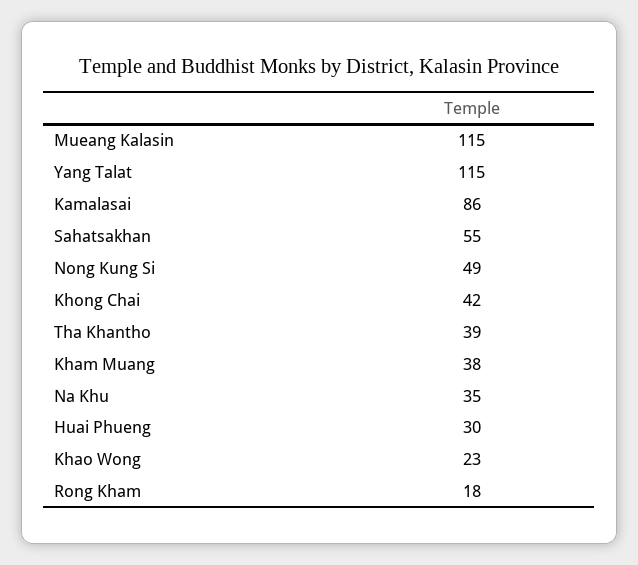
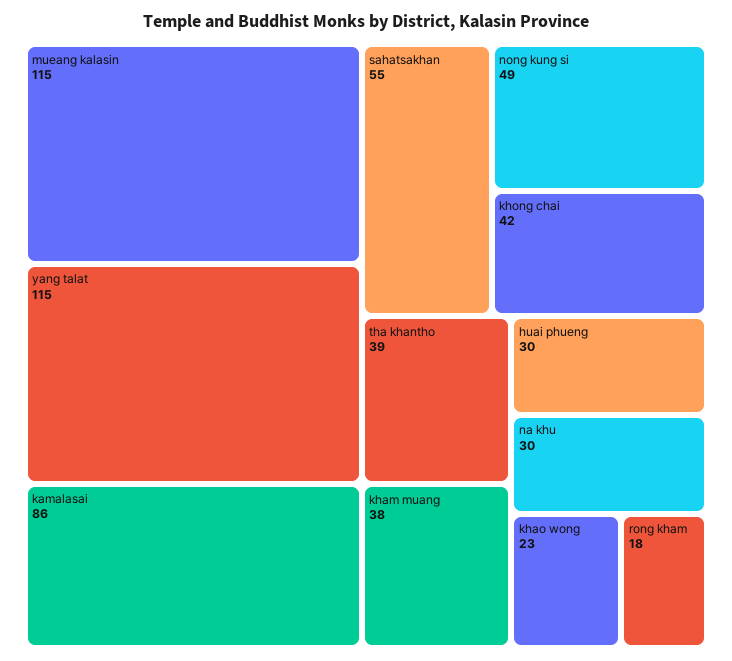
  {
    "Mueang Kalasin": 115,
    "Yang Talat": 115,
    "Kamalasai": 86,
    "Sahatsakhan": 55,
    "Nong Kung Si": 49,
    "Khong Chai": 42,
    "Tha Khantho": 39,
    "Kham Muang": 38,
-   "Na Khu": 35,
+   "Na Khu": 30,
    "Huai Phueng": 30,
    "Khao Wong": 23,
    "Rong Kham": 18
  }

